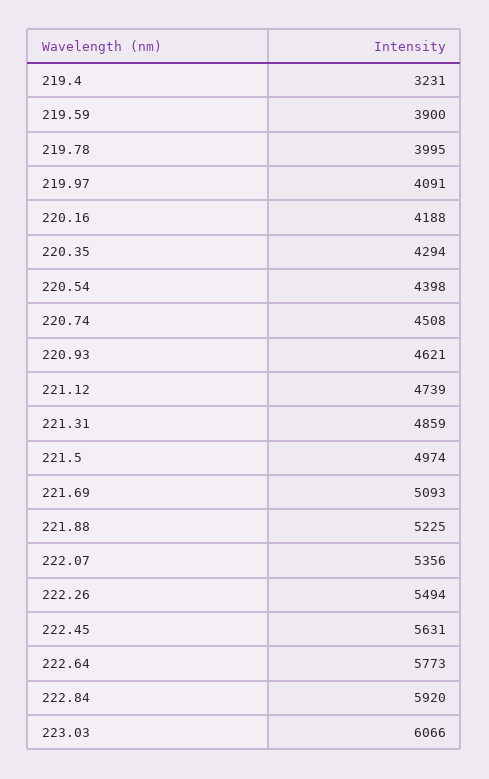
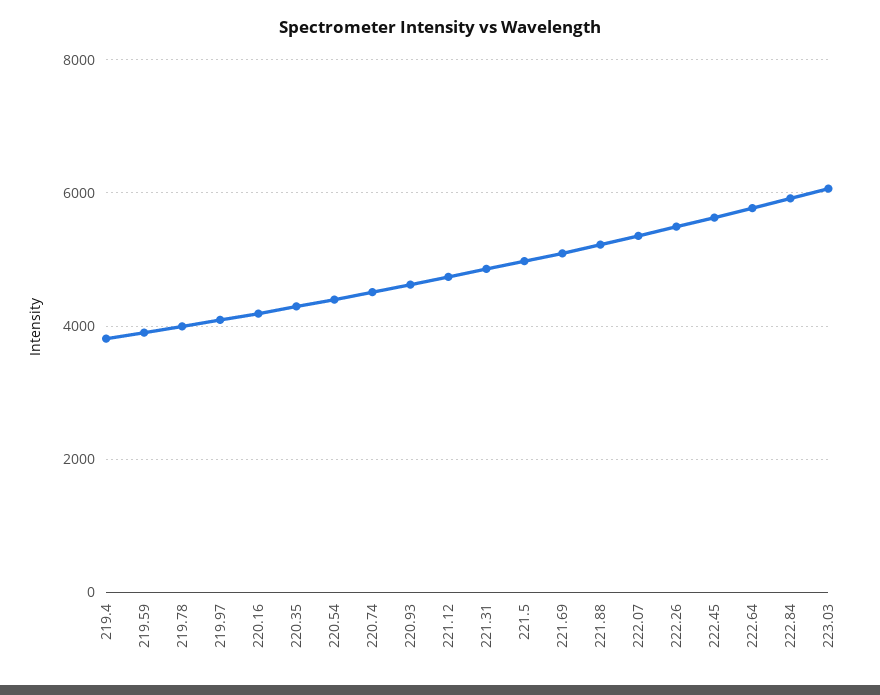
  {
-   "219.4": 3231,
+   "219.4": 3800,
    "219.59": 3900,
    "219.78": 3995,
    "219.97": 4091,
    "220.16": 4188,
    "220.35": 4294,
    "220.54": 4398,
    "220.74": 4508,
    "220.93": 4621,
    "221.12": 4739,
    "221.31": 4859,
    "221.5": 4974,
    "221.69": 5093,
    "221.88": 5225,
    "222.07": 5356,
    "222.26": 5494,
    "222.45": 5631,
    "222.64": 5773,
    "222.84": 5920,
    "223.03": 6066
  }

